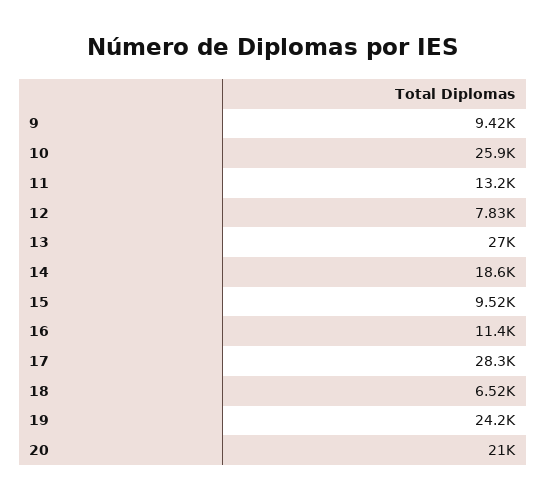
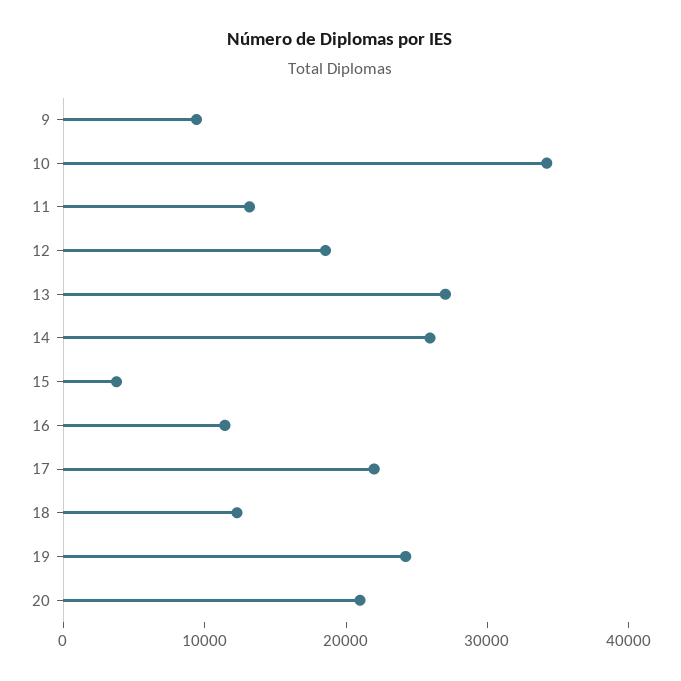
  {
    "9": 9420,
-   "10": 25900,
+   "10": 34000,
    "11": 13200,
-   "12": 7830,
+   "12": 18000,
    "13": 27000,
-   "14": 18600,
+   "14": 26000,
-   "15": 9520,
+   "15": 4000,
    "16": 11400,
-   "17": 28300,
+   "17": 22000,
-   "18": 6520,
+   "18": 12000,
    "19": 24200,
    "20": 21000
  }

